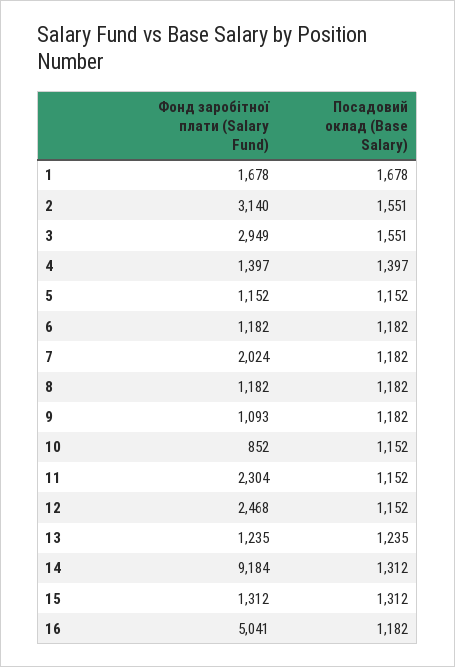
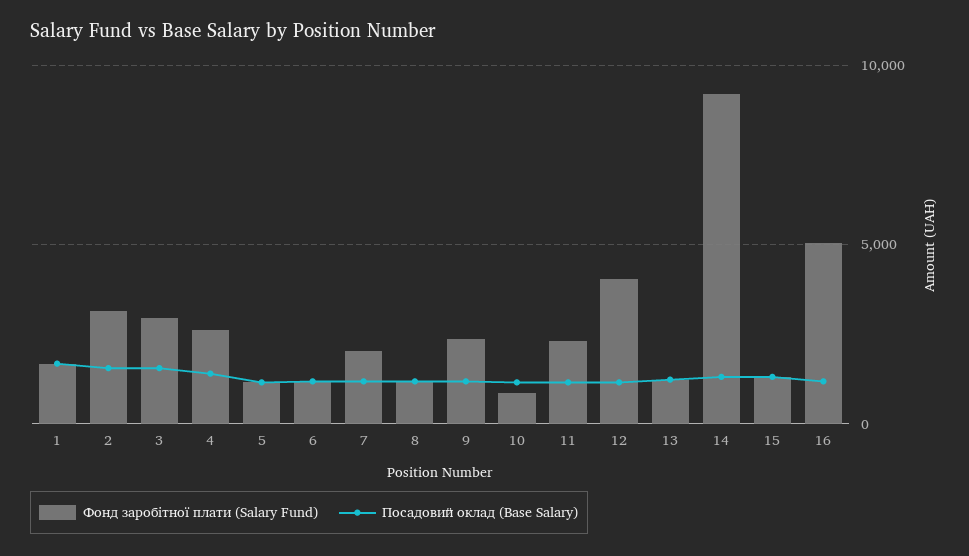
  {
    "Фонд заробітної плати (Salary Fund)": {
      "1": 1678,
      "2": 3140,
      "3": 2949,
-     "4": 1397,
+     "4": 2500,
      "5": 1152,
      "6": 1182,
      "7": 2024,
      "8": 1182,
-     "9": 1093,
+     "9": 2500,
      "10": 852,
      "11": 2304,
-     "12": 2468,
+     "12": 4000,
      "13": 1235,
      "14": 9184,
      "15": 1312,
      "16": 5041
    },
    "Посадовий оклад (Base Salary)": {
      "1": 1678,
      "2": 1551,
      "3": 1551,
      "4": 1397,
      "5": 1152,
      "6": 1182,
      "7": 1182,
      "8": 1182,
      "9": 1182,
      "10": 1152,
      "11": 1152,
      "12": 1152,
      "13": 1235,
      "14": 1312,
      "15": 1312,
      "16": 1182
    }
  }

